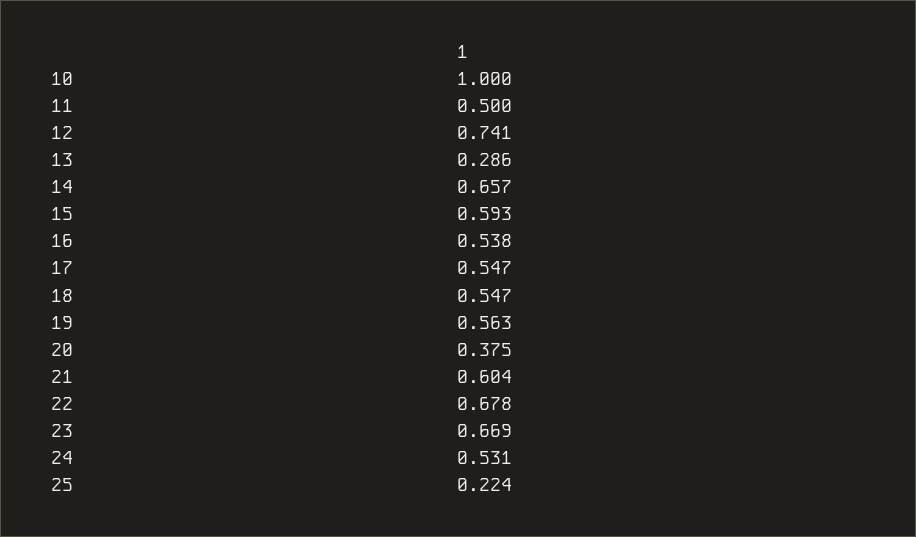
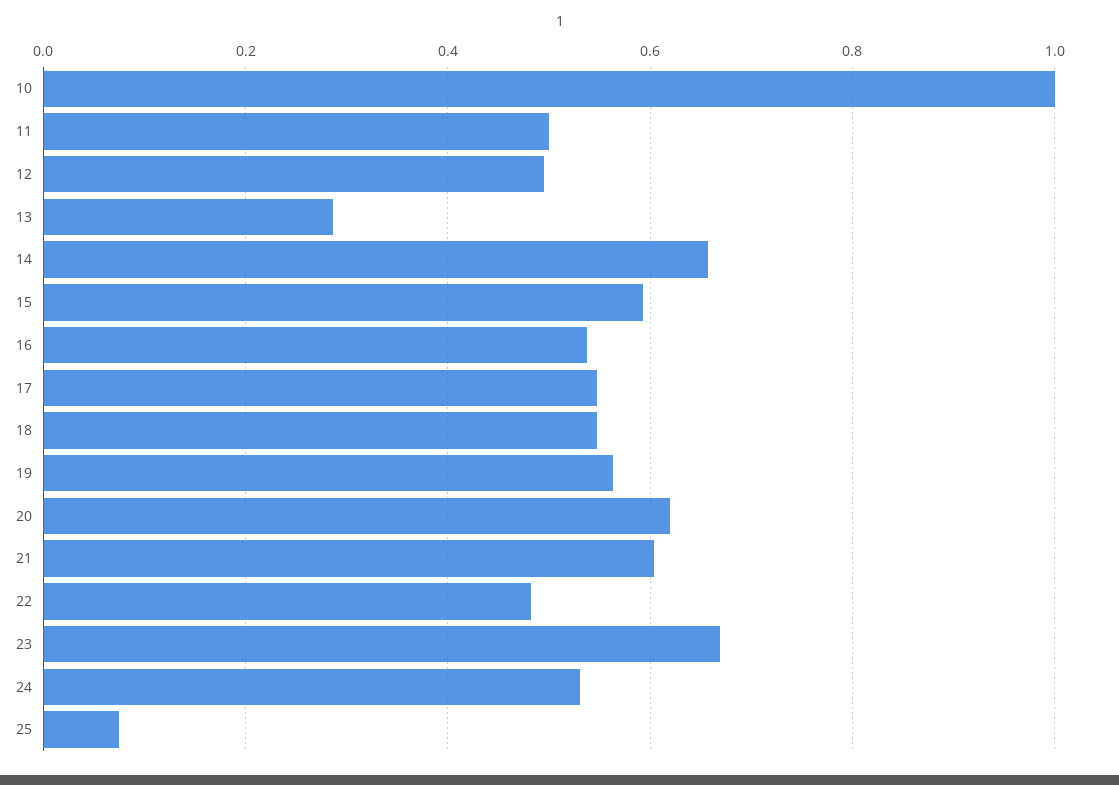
  {
    "10": 1,
    "11": 0.5,
-   "12": 0.741,
+   "12": 0.5,
    "13": 0.286,
    "14": 0.657,
    "15": 0.593,
    "16": 0.538,
    "17": 0.547,
    "18": 0.547,
    "19": 0.563,
-   "20": 0.375,
+   "20": 0.62,
    "21": 0.604,
-   "22": 0.678,
+   "22": 0.48,
    "23": 0.669,
    "24": 0.531,
-   "25": 0.224
+   "25": 0.08
  }

